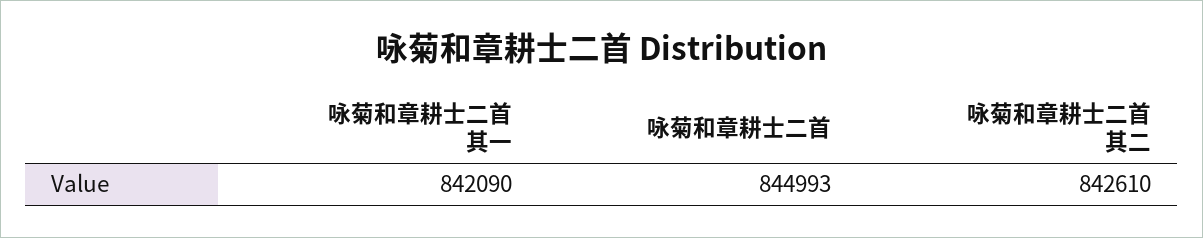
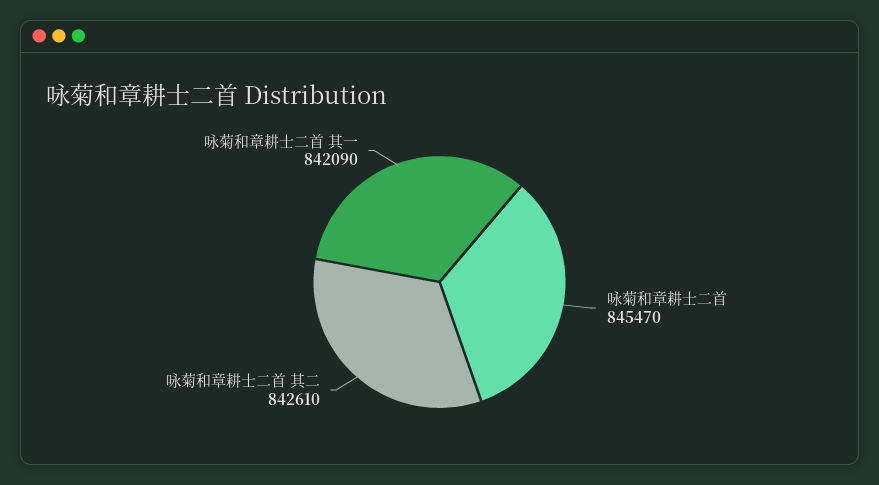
  {
    "咏菊和章耕士二首 其一": 842090,
-   "咏菊和章耕士二首": 844993,
+   "咏菊和章耕士二首": 845470,
    "咏菊和章耕士二首 其二": 842610
  }

